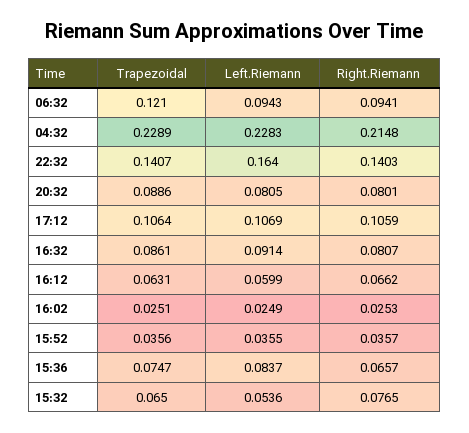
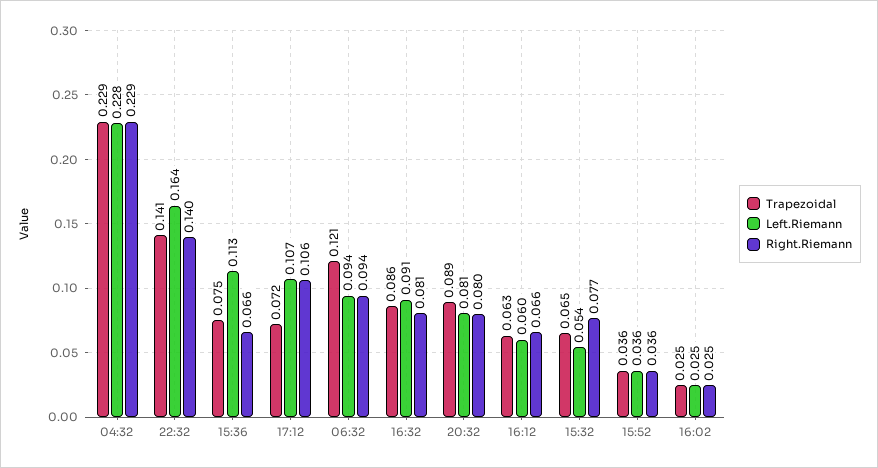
  {
    "Trapezoidal": {
      "06:32": 0.121,
      "04:32": 0.2289,
      "22:32": 0.1407,
      "20:32": 0.0886,
-     "17:12": 0.1064,
+     "17:12": 0.072,
      "16:32": 0.0861,
      "16:12": 0.0631,
      "16:02": 0.0251,
      "15:52": 0.0356,
      "15:36": 0.0747,
      "15:32": 0.065
    },
    "Left.Riemann": {
      "06:32": 0.0943,
      "04:32": 0.2283,
      "22:32": 0.164,
      "20:32": 0.0805,
      "17:12": 0.1069,
      "16:32": 0.0914,
      "16:12": 0.0599,
      "16:02": 0.0249,
      "15:52": 0.0355,
-     "15:36": 0.0837,
+     "15:36": 0.113,
      "15:32": 0.0536
    },
    "Right.Riemann": {
      "06:32": 0.0941,
-     "04:32": 0.2148,
+     "04:32": 0.229,
      "22:32": 0.1403,
      "20:32": 0.0801,
      "17:12": 0.1059,
      "16:32": 0.0807,
      "16:12": 0.0662,
      "16:02": 0.0253,
      "15:52": 0.0357,
      "15:36": 0.0657,
      "15:32": 0.0765
    }
  }

